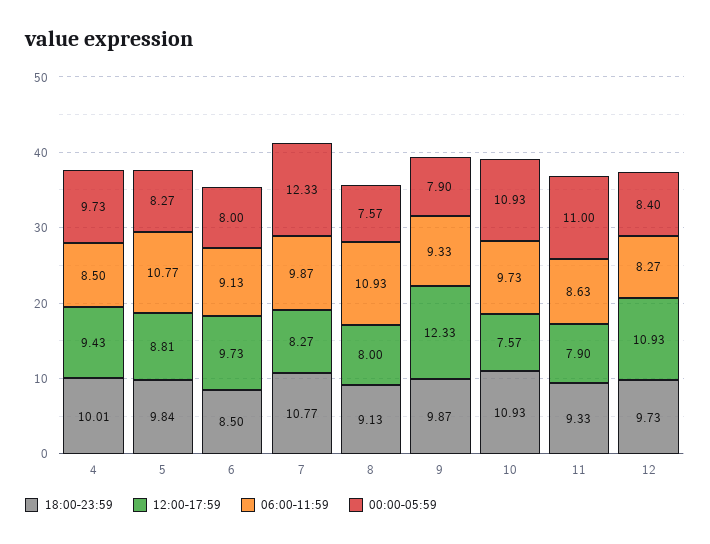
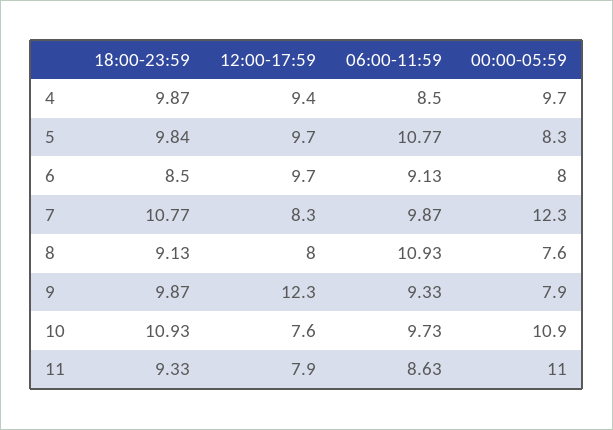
  {
    "18:00-23:59": {
-     "4": 10.01,
+     "4": 9.87,
      "5": 9.84,
      "6": 8.5,
      "7": 10.77,
      "8": 9.13,
      "9": 9.87,
      "10": 10.93,
-     "11": 9.33,
+     "11": 9.33
-     "12": 9.73
    },
    "12:00-17:59": {
      "4": 9.43,
-     "5": 8.81,
+     "5": 9.7,
      "6": 9.73,
      "7": 8.27,
      "8": 8,
      "9": 12.33,
      "10": 7.57,
-     "11": 7.9,
+     "11": 7.9
-     "12": 10.93
    },
    "06:00-11:59": {
      "4": 8.5,
      "5": 10.77,
      "6": 9.13,
      "7": 9.87,
      "8": 10.93,
      "9": 9.33,
      "10": 9.73,
-     "11": 8.63,
+     "11": 8.63
-     "12": 8.27
    },
    "00:00-05:59": {
      "4": 9.73,
      "5": 8.27,
      "6": 8,
      "7": 12.33,
      "8": 7.57,
      "9": 7.9,
      "10": 10.93,
-     "11": 11,
+     "11": 11
-     "12": 8.4
    }
  }

